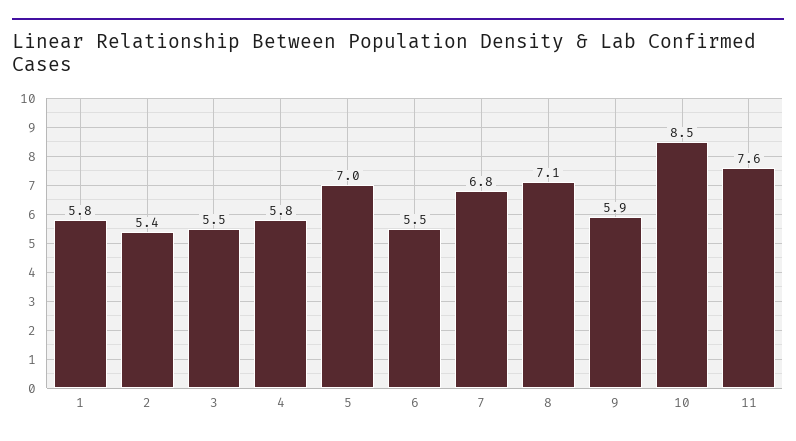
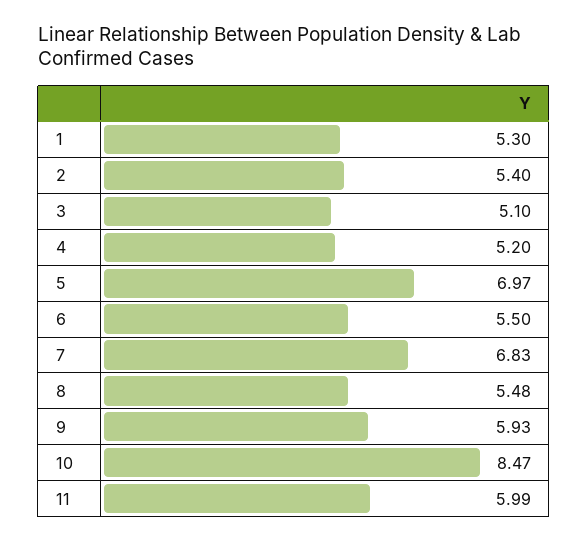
  {
-   "1": 5.8,
+   "1": 5.3,
    "2": 5.4,
-   "3": 5.5,
+   "3": 5.1,
-   "4": 5.8,
+   "4": 5.2,
    "5": 6.97,
    "6": 5.5,
    "7": 6.83,
-   "8": 7.1,
+   "8": 5.48,
    "9": 5.93,
    "10": 8.47,
-   "11": 7.6
+   "11": 5.99
  }

